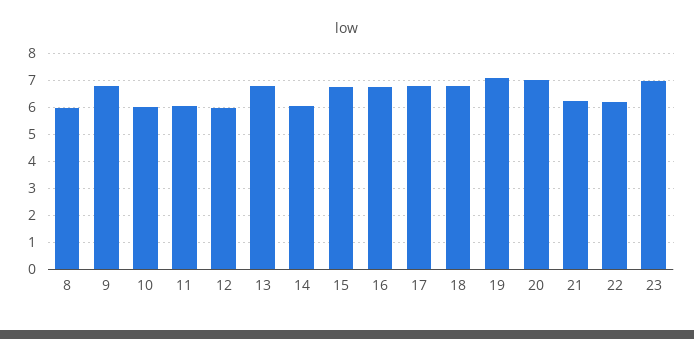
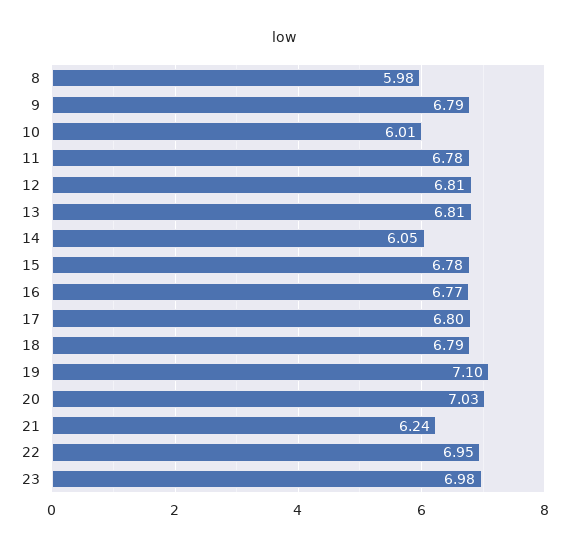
  {
    "8": 5.98,
    "9": 6.79,
    "10": 6.01,
-   "11": 6,
+   "11": 6.78,
-   "12": 6,
+   "12": 6.81,
    "13": 6.81,
    "14": 6.05,
    "15": 6.78,
    "16": 6.77,
    "17": 6.8,
    "18": 6.79,
    "19": 7.1,
    "20": 7.03,
    "21": 6.24,
-   "22": 6.25,
+   "22": 6.95,
    "23": 6.98
  }

